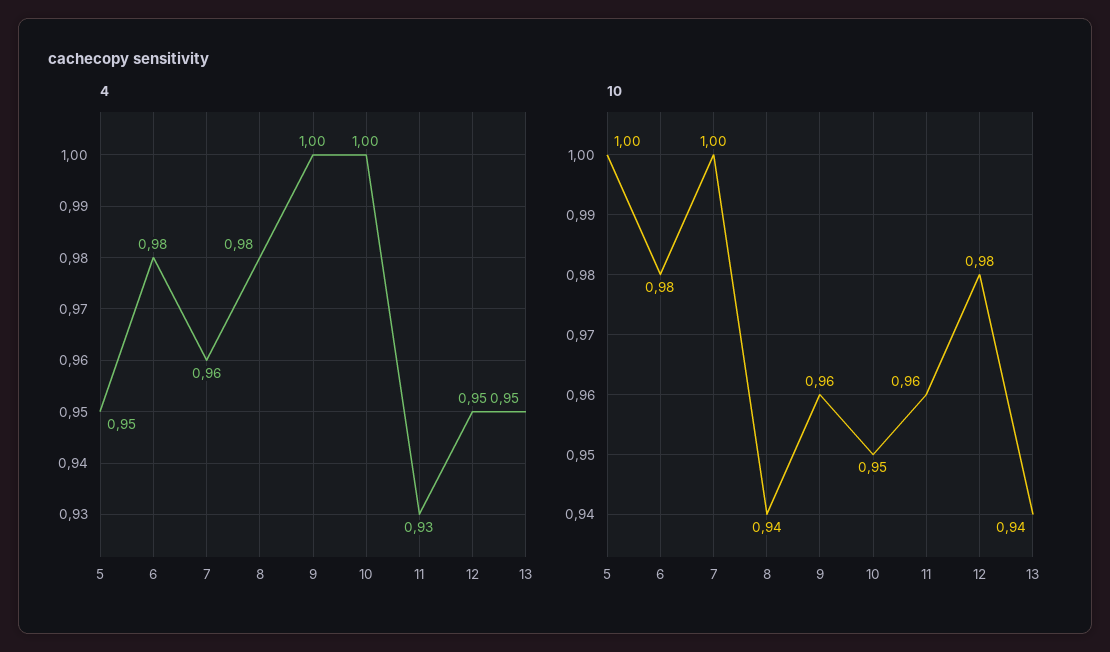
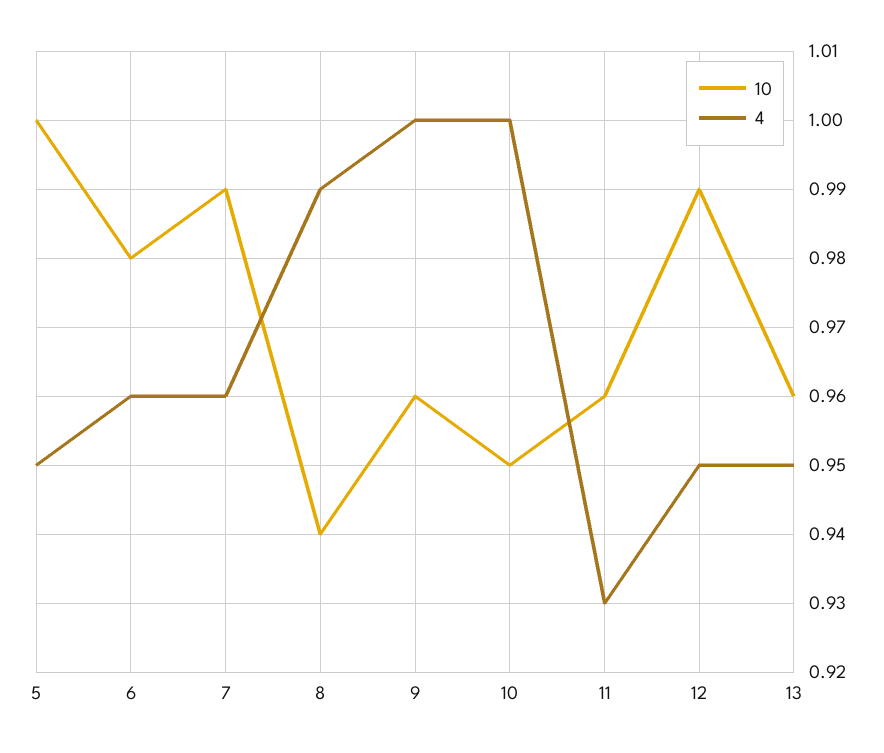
  {
    "4": {
      "5": 0.95,
-     "6": 0.98,
+     "6": 0.96,
      "7": 0.96,
-     "8": 0.98,
+     "8": 0.99,
      "9": 1,
      "10": 1,
      "11": 0.93,
      "12": 0.95,
      "13": 0.95
    },
    "10": {
      "5": 1,
      "6": 0.98,
-     "7": 1,
+     "7": 0.99,
      "8": 0.94,
      "9": 0.96,
      "10": 0.95,
      "11": 0.96,
-     "12": 0.98,
+     "12": 0.99,
-     "13": 0.94
+     "13": 0.96
    }
  }

